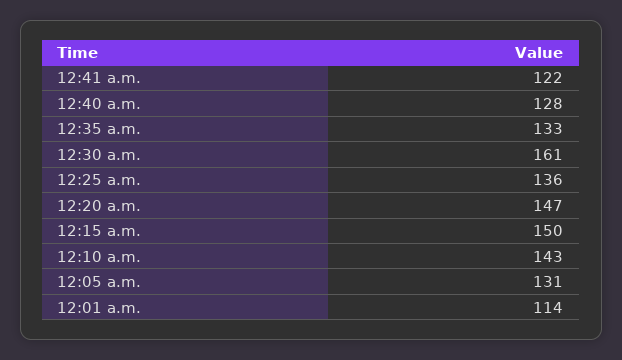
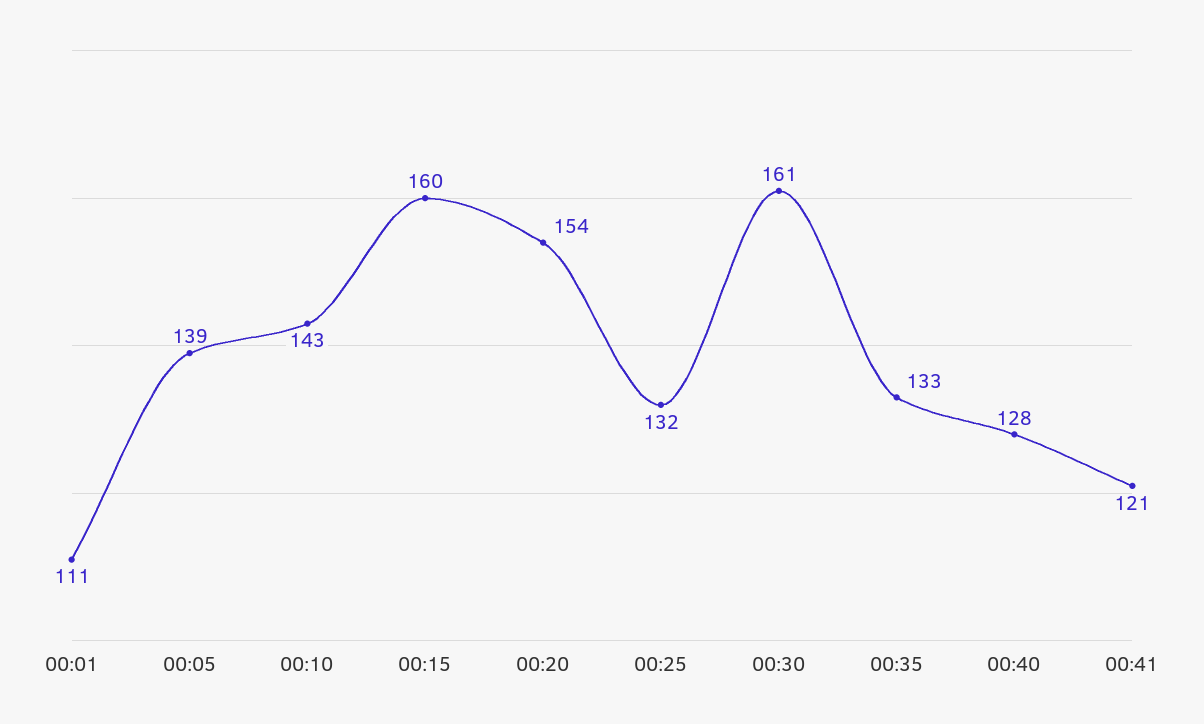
  {
-   "12:41 a.m.": 122,
+   "12:41 a.m.": 121,
    "12:40 a.m.": 128,
    "12:35 a.m.": 133,
    "12:30 a.m.": 161,
-   "12:25 a.m.": 136,
+   "12:25 a.m.": 132,
-   "12:20 a.m.": 147,
+   "12:20 a.m.": 154,
-   "12:15 a.m.": 150,
+   "12:15 a.m.": 160,
    "12:10 a.m.": 143,
-   "12:05 a.m.": 131,
+   "12:05 a.m.": 139,
-   "12:01 a.m.": 114
+   "12:01 a.m.": 111
  }

